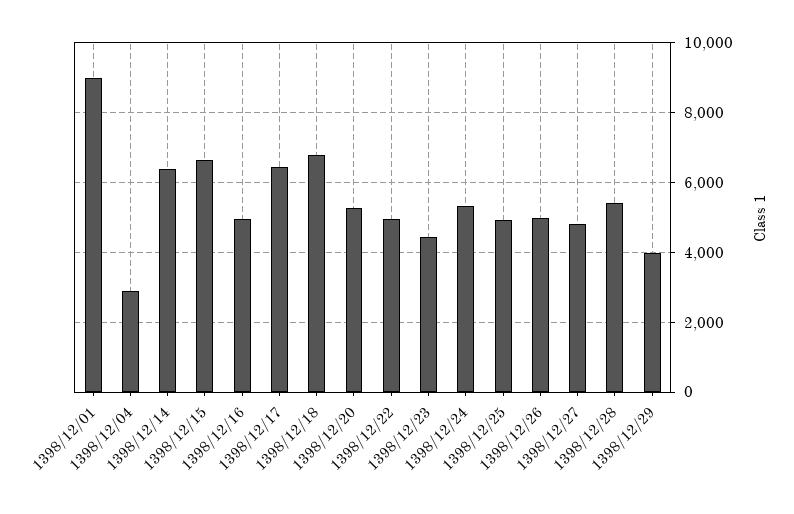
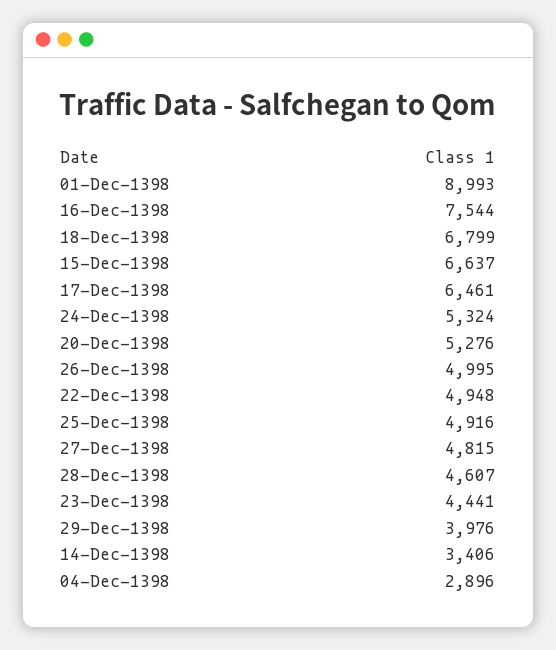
  {
    "1398/12/01": 8993,
    "1398/12/04": 2896,
-   "1398/12/14": 6400,
+   "1398/12/14": 3406,
    "1398/12/15": 6637,
-   "1398/12/16": 5000,
+   "1398/12/16": 7544,
    "1398/12/17": 6461,
    "1398/12/18": 6799,
    "1398/12/20": 5276,
    "1398/12/22": 4948,
    "1398/12/23": 4441,
    "1398/12/24": 5324,
    "1398/12/25": 4916,
    "1398/12/26": 4995,
    "1398/12/27": 4815,
-   "1398/12/28": 5400,
+   "1398/12/28": 4607,
    "1398/12/29": 3976
  }

